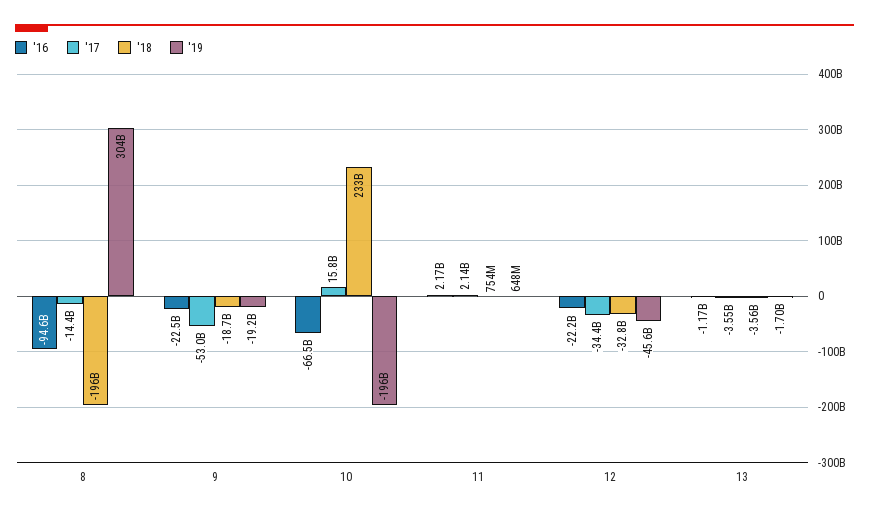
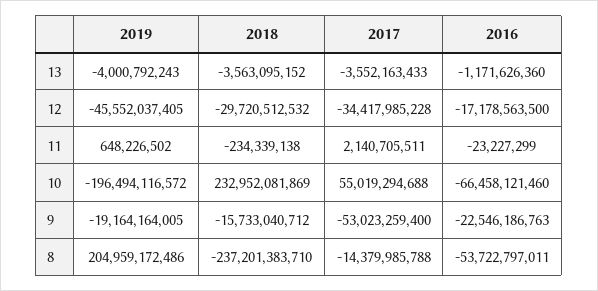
  {
    "'16": {
-     "8": -94600000000,
+     "8": -53722797011,
      "9": -22546186763,
      "10": -66458121460,
-     "11": 2170000000,
+     "11": -23227299,
-     "12": -22200000000,
+     "12": -17178563500,
      "13": -1171626360
    },
    "'17": {
      "8": -14379985788,
      "9": -53023259400,
-     "10": 15800000000,
+     "10": 55019294688,
      "11": 2140705511,
      "12": -34417985228,
      "13": -3552163433
    },
    "'18": {
-     "8": -196000000000,
+     "8": -237201383710,
-     "9": -18700000000,
+     "9": -15733040712,
      "10": 232952081869,
-     "11": 754000000,
+     "11": -234339138,
-     "12": -32800000000,
+     "12": -29720512532,
      "13": -3563095152
    },
    "'19": {
-     "8": 304000000000,
+     "8": 204959172486,
      "9": -19164164005,
      "10": -196494116572,
      "11": 648226502,
      "12": -45552037405,
-     "13": -1700000000
+     "13": -4000792243
    }
  }

